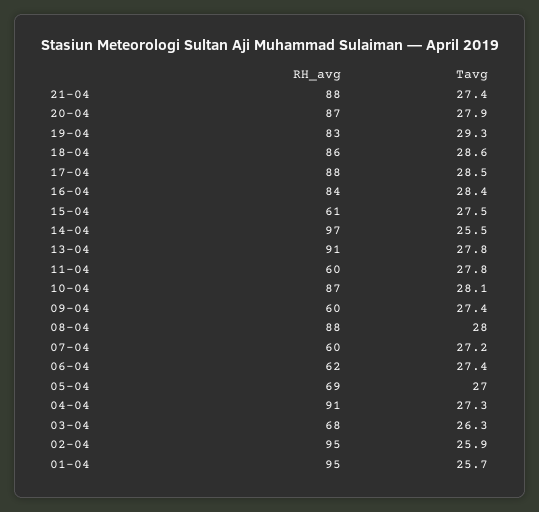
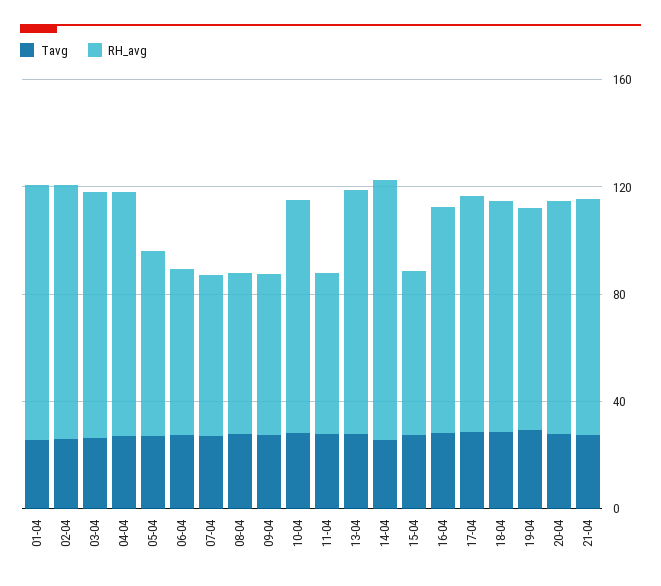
  {
    "RH_avg": {
      "21-04": 88,
      "20-04": 87,
      "19-04": 83,
      "18-04": 86,
      "17-04": 88,
      "16-04": 84,
      "15-04": 61,
      "14-04": 97,
      "13-04": 91,
      "11-04": 60,
      "10-04": 87,
      "09-04": 60,
-     "08-04": 88,
+     "08-04": 60,
      "07-04": 60,
      "06-04": 62,
      "05-04": 69,
      "04-04": 91,
-     "03-04": 68,
+     "03-04": 90,
      "02-04": 95,
      "01-04": 95
    },
    "Tavg": {
      "21-04": 27.4,
      "20-04": 27.9,
      "19-04": 29.3,
      "18-04": 28.6,
      "17-04": 28.5,
      "16-04": 28.4,
      "15-04": 27.5,
      "14-04": 25.5,
      "13-04": 27.8,
      "11-04": 27.8,
      "10-04": 28.1,
      "09-04": 27.4,
      "08-04": 28,
      "07-04": 27.2,
      "06-04": 27.4,
      "05-04": 27,
      "04-04": 27.3,
      "03-04": 26.3,
      "02-04": 25.9,
      "01-04": 25.7
    }
  }

